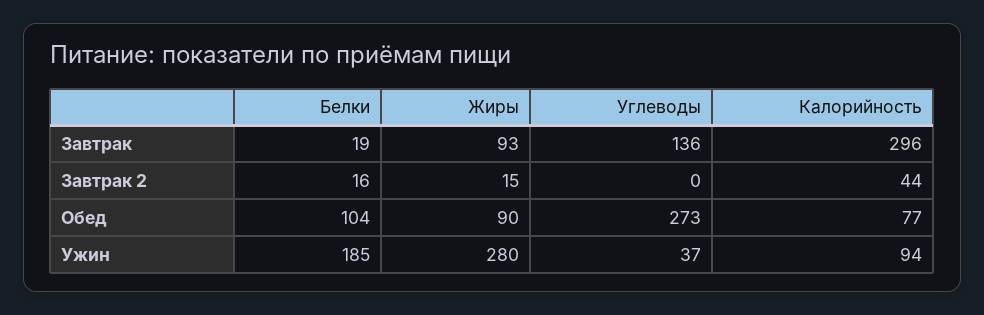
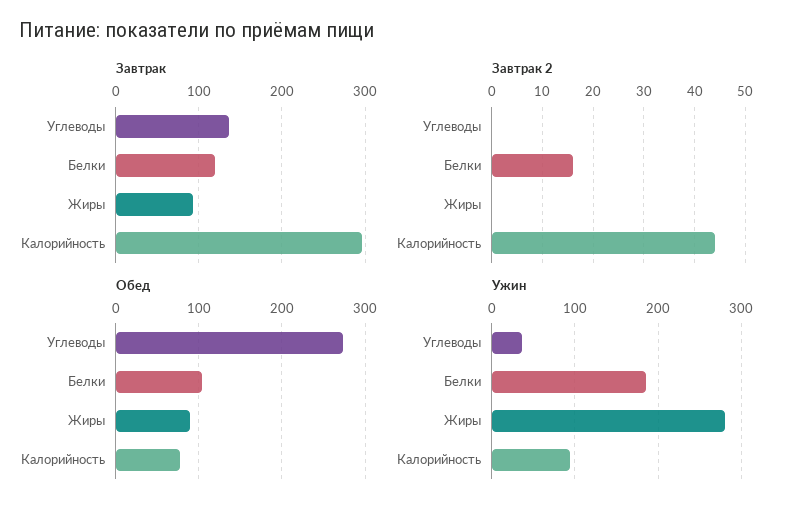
  {
    "Завтрак": {
-     "Белки": 19,
+     "Белки": 120,
      "Жиры": 93,
      "Углеводы": 136,
      "Калорийность": 296
    },
    "Завтрак 2": {
      "Белки": 16,
-     "Жиры": 15,
+     "Жиры": 0,
      "Углеводы": 0,
      "Калорийность": 44
    },
    "Обед": {
      "Белки": 104,
      "Жиры": 90,
      "Углеводы": 273,
      "Калорийность": 77
    },
    "Ужин": {
      "Белки": 185,
      "Жиры": 280,
      "Углеводы": 37,
      "Калорийность": 94
    }
  }

